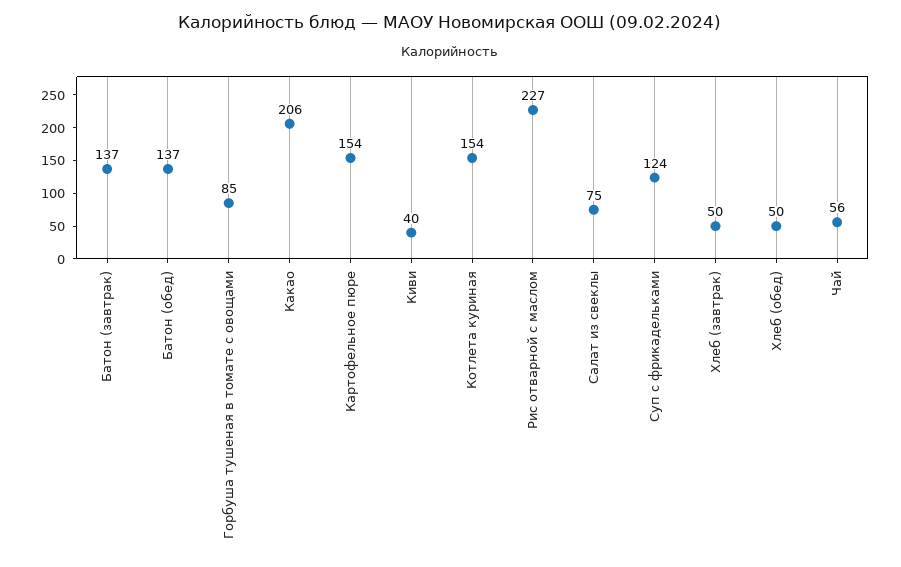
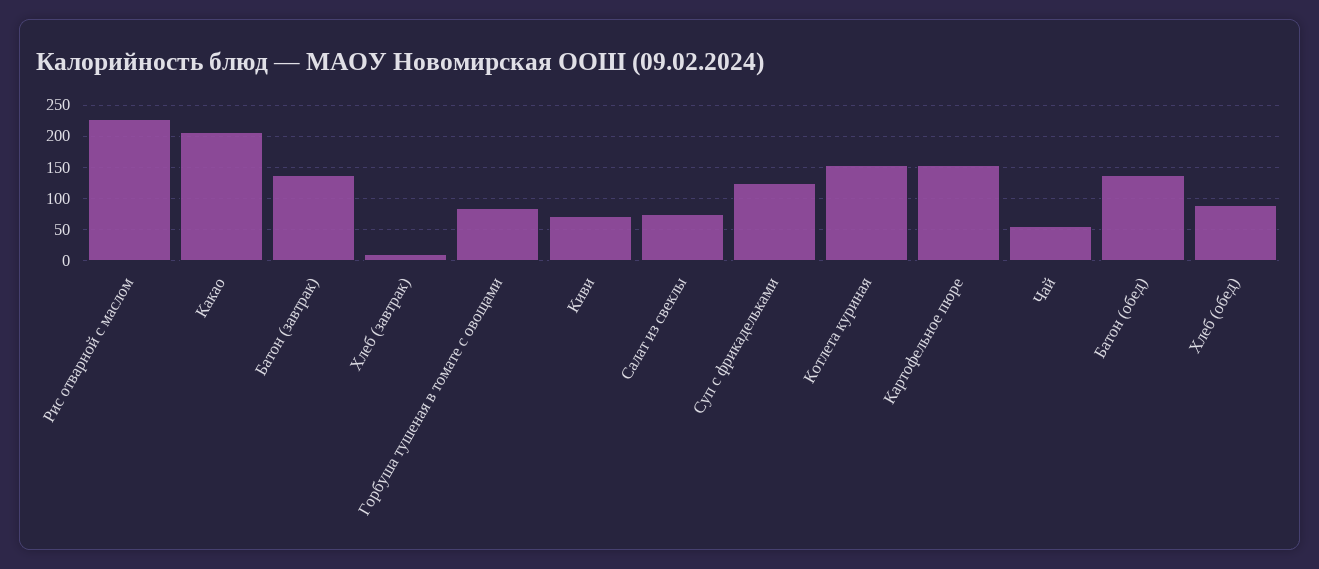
  {
    "Батон (завтрак)": 137,
    "Батон (обед)": 137,
    "Горбуша тушеная в томате с овощами": 85,
    "Какао": 206,
    "Картофельное пюре": 154,
-   "Киви": 40,
+   "Киви": 70,
    "Котлета куриная": 154,
    "Рис отварной с маслом": 227,
    "Салат из свеклы": 75,
    "Суп с фрикадельками": 124,
-   "Хлеб (завтрак)": 50,
+   "Хлеб (завтрак)": 10,
-   "Хлеб (обед)": 50,
+   "Хлеб (обед)": 90,
    "Чай": 56
  }

